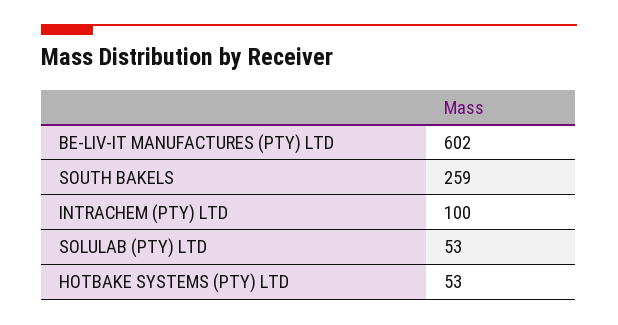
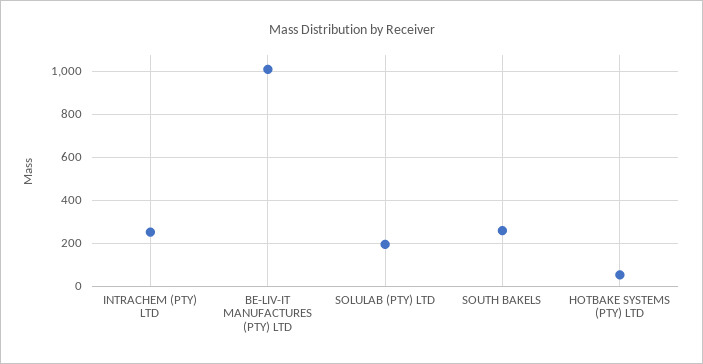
  {
-   "BE-LIV-IT MANUFACTURES (PTY) LTD": 602,
+   "BE-LIV-IT MANUFACTURES (PTY) LTD": 1000,
    "SOUTH BAKELS": 259,
-   "INTRACHEM (PTY) LTD": 100,
+   "INTRACHEM (PTY) LTD": 250,
-   "SOLULAB (PTY) LTD": 53,
+   "SOLULAB (PTY) LTD": 200,
    "HOTBAKE SYSTEMS (PTY) LTD": 53
  }

